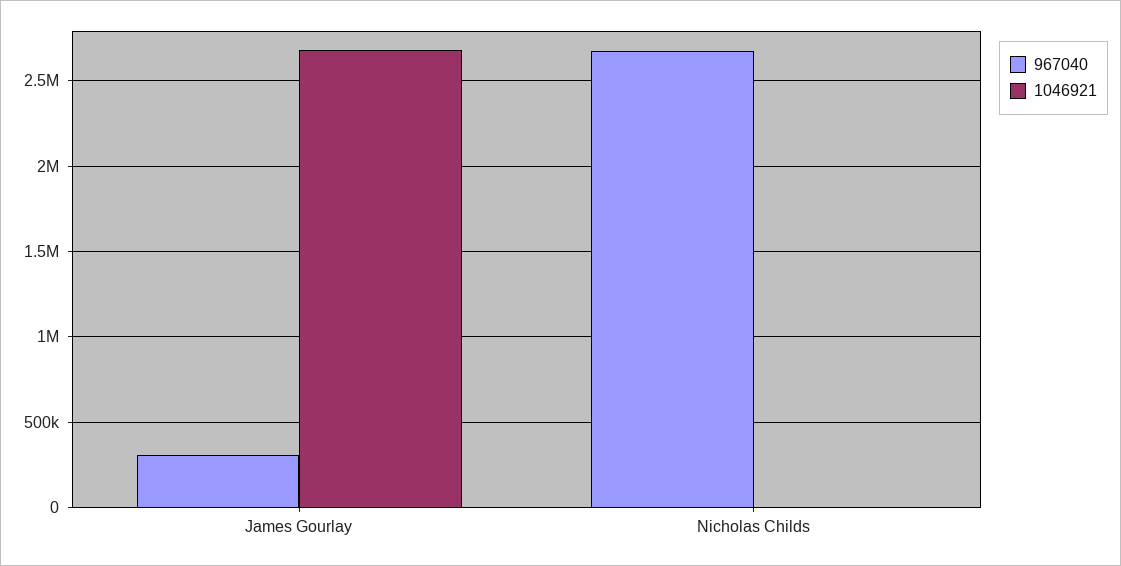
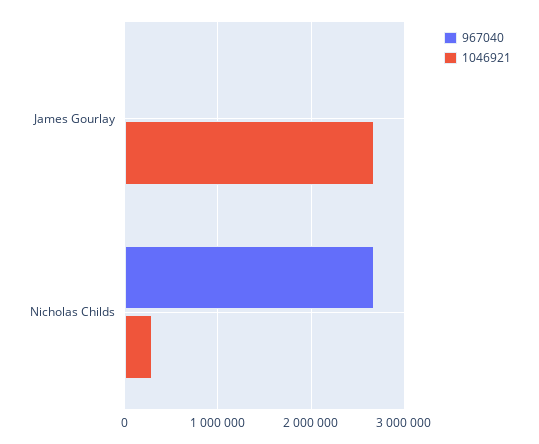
  {
    "967040": {
-     "James Gourlay": 300000,
+     "James Gourlay": 0,
      "Nicholas Childs": 2700000
    },
    "1046921": {
      "James Gourlay": 2700000,
-     "Nicholas Childs": 0
+     "Nicholas Childs": 300000
    }
  }

